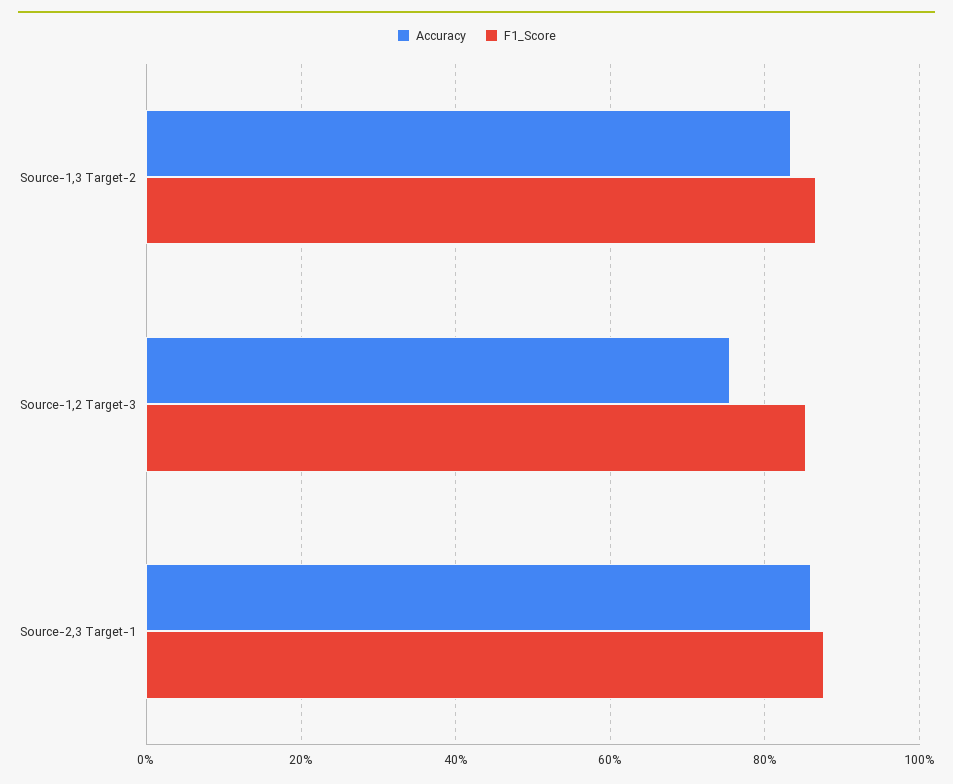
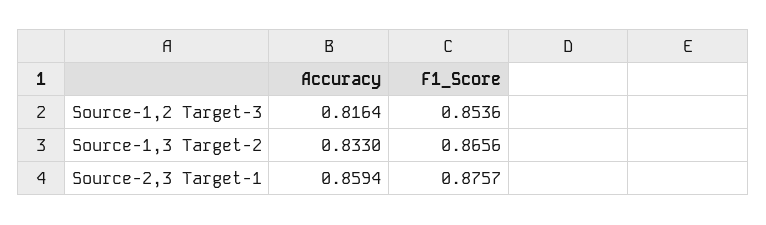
  {
    "Accuracy": {
      "Source-1,3 Target-2": 0.833,
-     "Source-1,2 Target-3": 0.76,
+     "Source-1,2 Target-3": 0.8164,
      "Source-2,3 Target-1": 0.8594
    },
    "F1_Score": {
      "Source-1,3 Target-2": 0.8656,
      "Source-1,2 Target-3": 0.8536,
      "Source-2,3 Target-1": 0.8757
    }
  }

